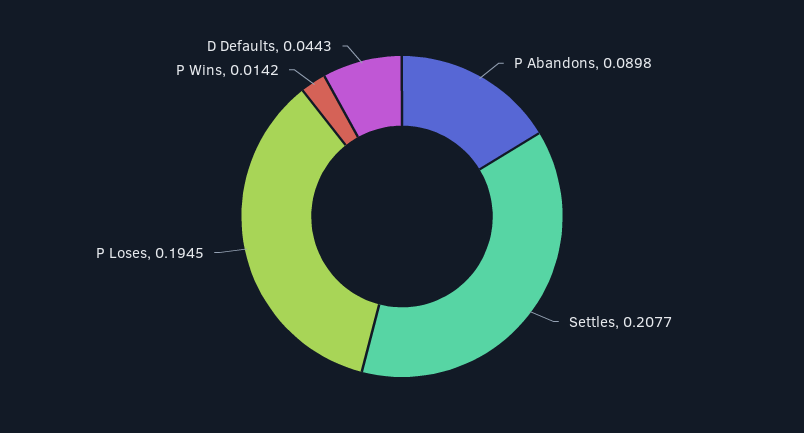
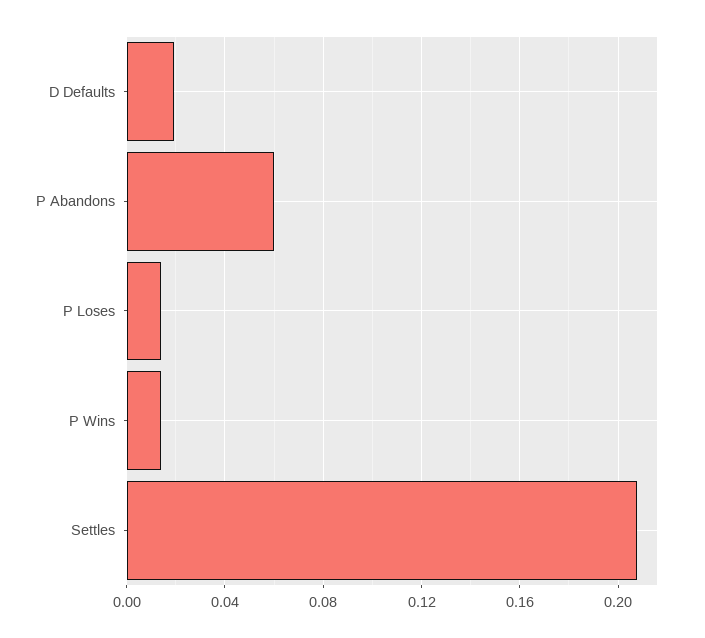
  {
-   "P Abandons": 0.0898,
+   "P Abandons": 0.06,
    "Settles": 0.2077,
-   "P Loses": 0.1945,
+   "P Loses": 0.015,
    "P Wins": 0.0142,
-   "D Defaults": 0.0443
+   "D Defaults": 0.02
  }

